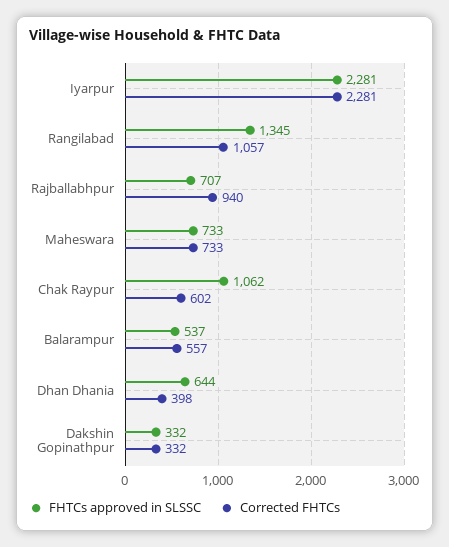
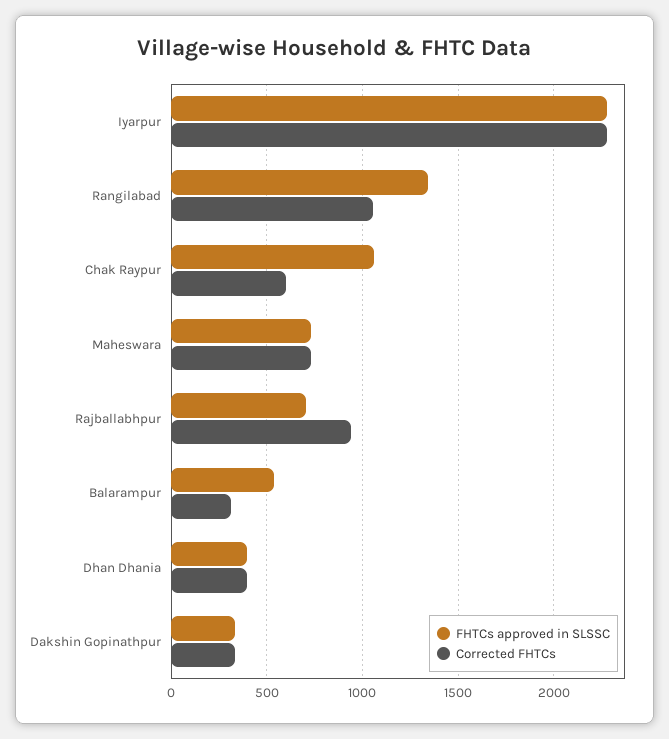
  {
    "FHTCs approved in SLSSC": {
      "Iyarpur": 2281,
      "Rangilabad": 1345,
      "Rajballabhpur": 707,
      "Maheswara": 733,
      "Chak Raypur": 1062,
      "Balarampur": 537,
-     "Dhan Dhania": 644,
+     "Dhan Dhania": 400,
      "Dakshin Gopinathpur": 332
    },
    "Corrected FHTCs": {
      "Iyarpur": 2281,
      "Rangilabad": 1057,
      "Rajballabhpur": 940,
      "Maheswara": 733,
      "Chak Raypur": 602,
-     "Balarampur": 557,
+     "Balarampur": 300,
      "Dhan Dhania": 398,
      "Dakshin Gopinathpur": 332
    }
  }

